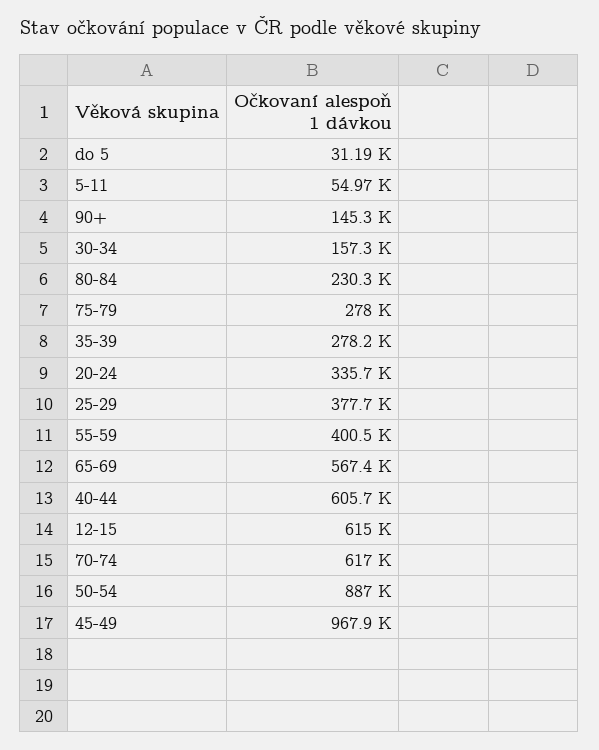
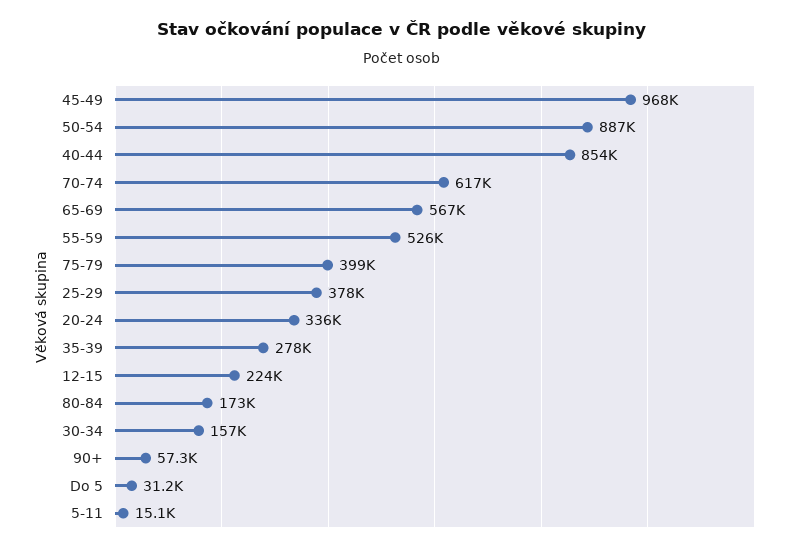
  {
    "do 5": 31190,
-   "5-11": 54970,
+   "5-11": 15100,
-   "90+": 145300,
+   "90+": 57300,
    "30-34": 157300,
-   "80-84": 230300,
+   "80-84": 173000,
-   "75-79": 278000,
+   "75-79": 399000,
    "35-39": 278200,
    "20-24": 335700,
    "25-29": 377700,
-   "55-59": 400500,
+   "55-59": 526000,
    "65-69": 567400,
-   "40-44": 605700,
+   "40-44": 854000,
-   "12-15": 615000,
+   "12-15": 224000,
    "70-74": 617000,
    "50-54": 887000,
    "45-49": 967900
  }

